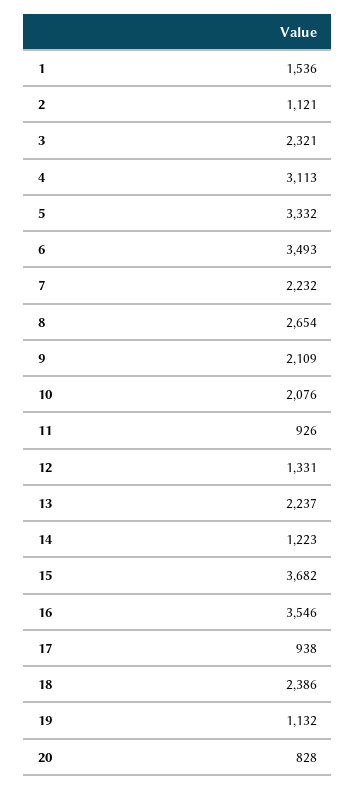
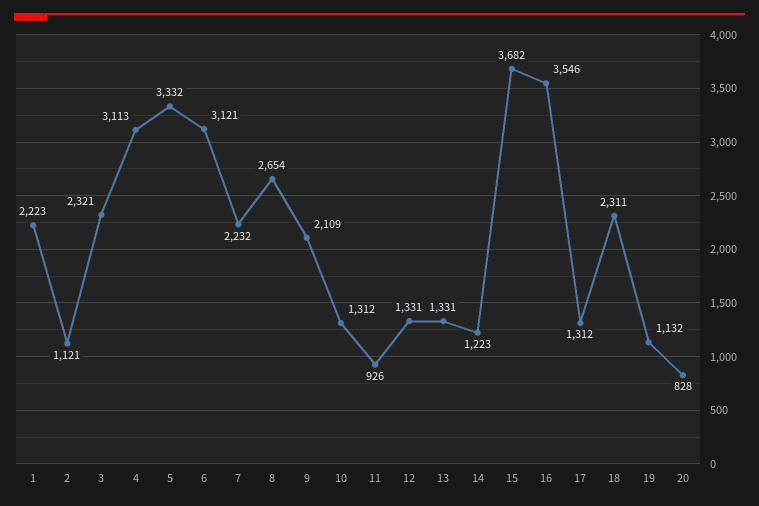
  {
-   "1": 1536,
+   "1": 2223,
    "2": 1121,
    "3": 2321,
    "4": 3113,
    "5": 3332,
-   "6": 3493,
+   "6": 3121,
    "7": 2232,
    "8": 2654,
    "9": 2109,
-   "10": 2076,
+   "10": 1312,
    "11": 926,
    "12": 1331,
-   "13": 2237,
+   "13": 1331,
    "14": 1223,
    "15": 3682,
    "16": 3546,
-   "17": 938,
+   "17": 1312,
-   "18": 2386,
+   "18": 2311,
    "19": 1132,
    "20": 828
  }

